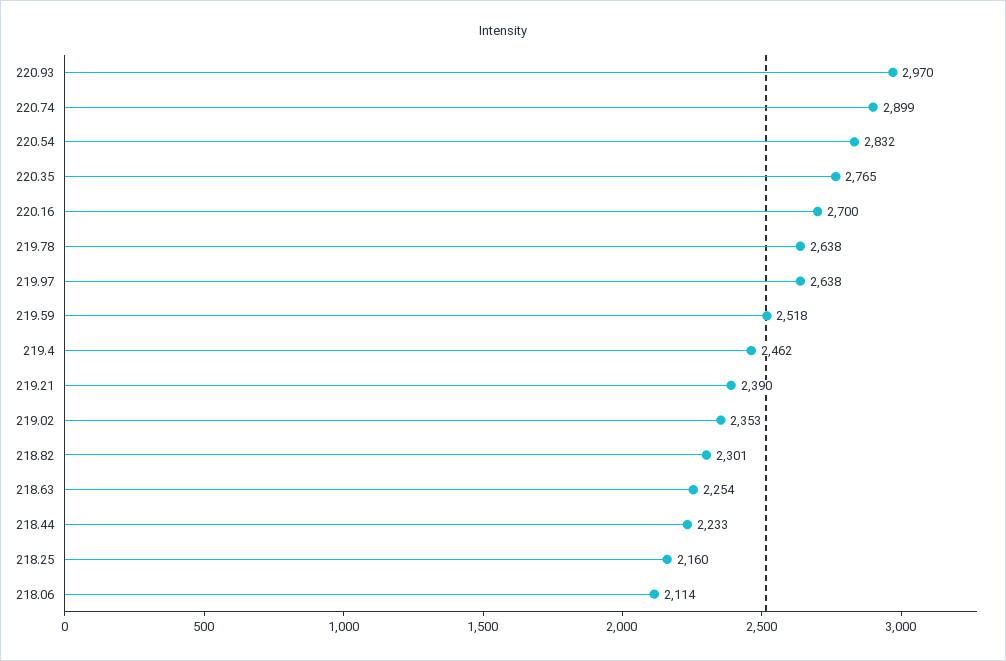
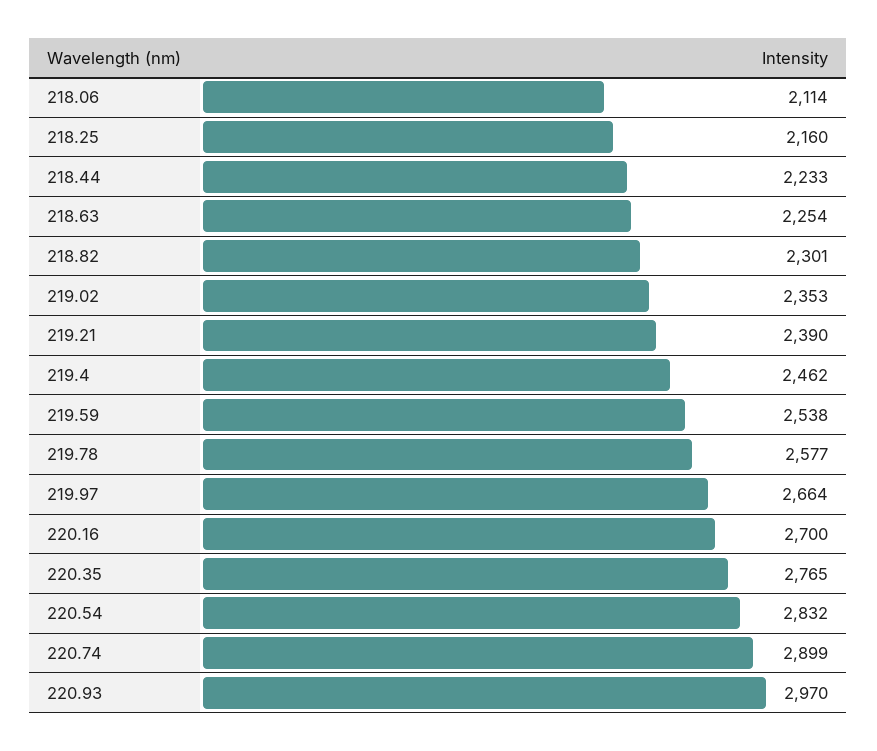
  {
    "220.93": 2970,
    "220.74": 2899,
    "220.54": 2832,
    "220.35": 2765,
    "220.16": 2700,
-   "219.78": 2638,
+   "219.78": 2577,
-   "219.97": 2638,
+   "219.97": 2664,
-   "219.59": 2518,
+   "219.59": 2538,
    "219.4": 2462,
    "219.21": 2390,
    "219.02": 2353,
    "218.82": 2301,
    "218.63": 2254,
    "218.44": 2233,
    "218.25": 2160,
    "218.06": 2114
  }

